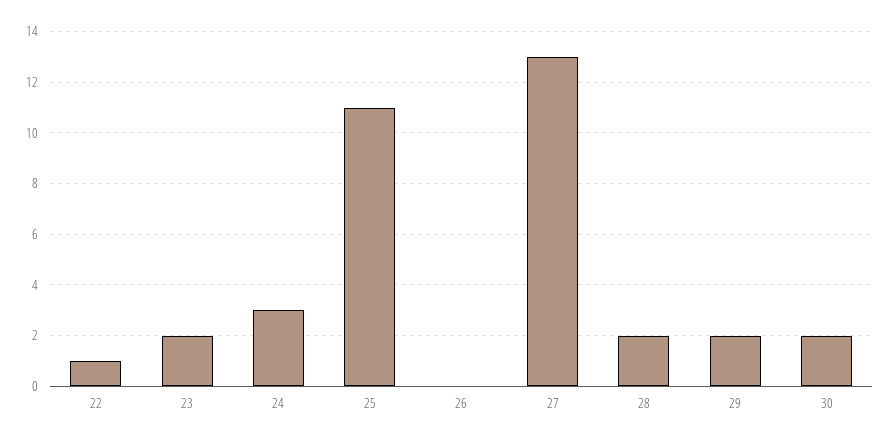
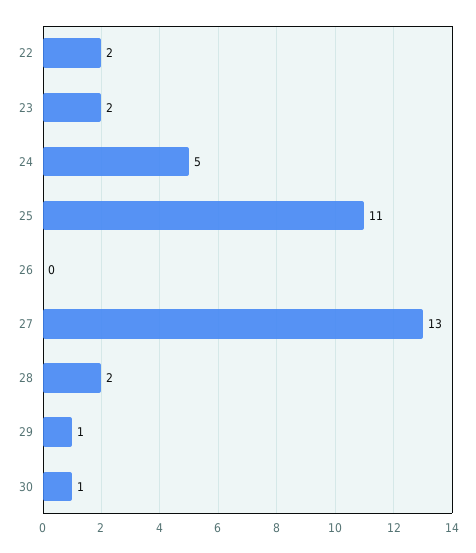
  {
-   "22": 1,
+   "22": 2,
    "23": 2,
-   "24": 3,
+   "24": 5,
    "25": 11,
    "26": 0,
    "27": 13,
    "28": 2,
-   "29": 2,
+   "29": 1,
-   "30": 2
+   "30": 1
  }

